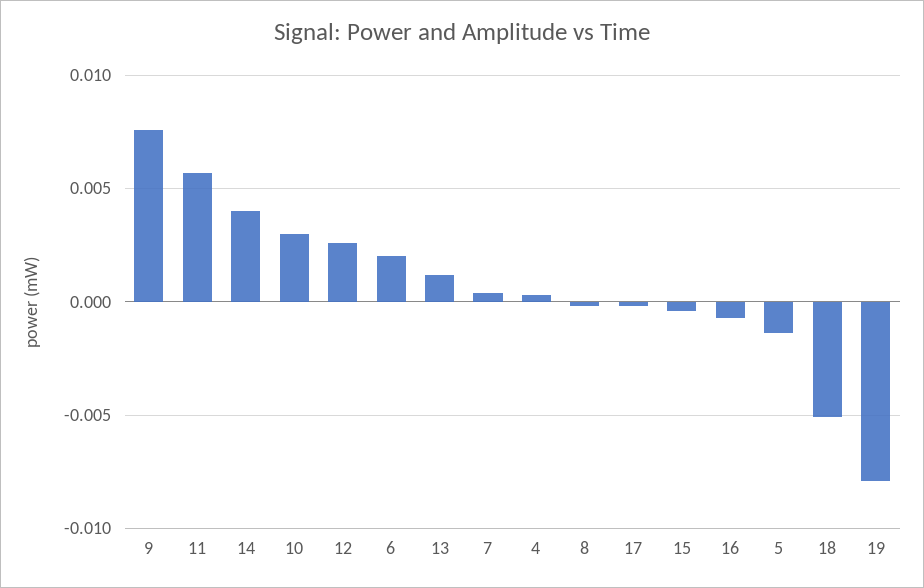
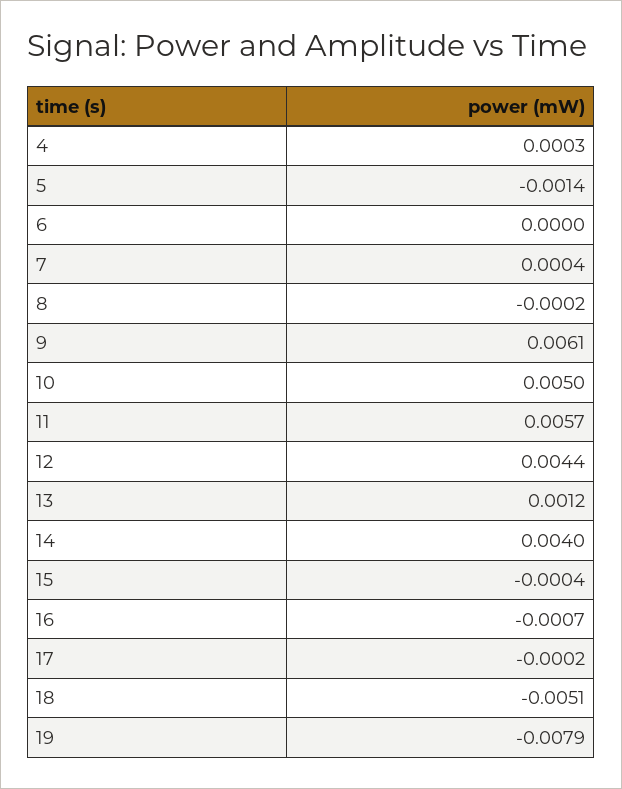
  {
-   "9": 0.0075,
+   "9": 0.0061,
    "11": 0.0057,
    "14": 0.004,
-   "10": 0.003,
+   "10": 0.005,
-   "12": 0.0025,
+   "12": 0.0044,
-   "6": 0.002,
+   "6": 0,
    "13": 0.0012,
    "7": 0.0004,
    "4": 0.0003,
    "8": -0.0002,
    "17": -0.0002,
    "15": -0.0004,
    "16": -0.0007,
    "5": -0.0014,
    "18": -0.0051,
    "19": -0.0079
  }

